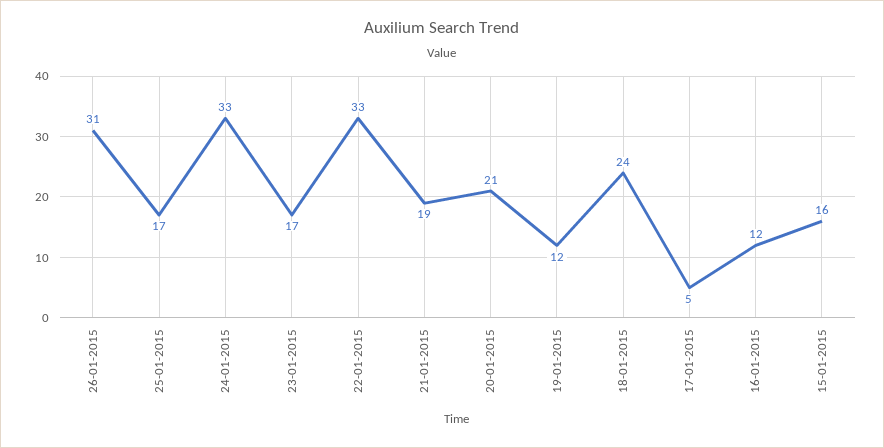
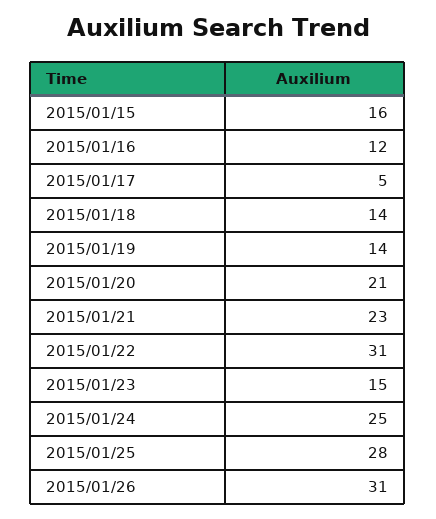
  {
    "26-01-2015": 31,
-   "25-01-2015": 17,
+   "25-01-2015": 28,
-   "24-01-2015": 33,
+   "24-01-2015": 25,
-   "23-01-2015": 17,
+   "23-01-2015": 15,
-   "22-01-2015": 33,
+   "22-01-2015": 31,
-   "21-01-2015": 19,
+   "21-01-2015": 23,
    "20-01-2015": 21,
-   "19-01-2015": 12,
+   "19-01-2015": 14,
-   "18-01-2015": 24,
+   "18-01-2015": 14,
    "17-01-2015": 5,
    "16-01-2015": 12,
    "15-01-2015": 16
  }

